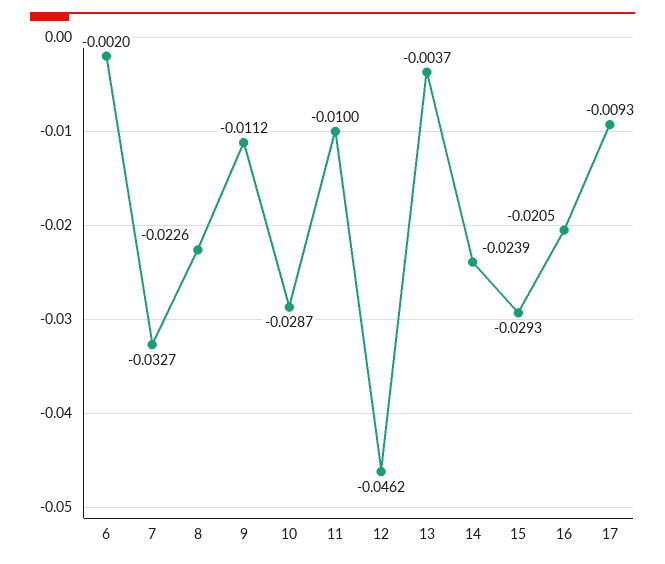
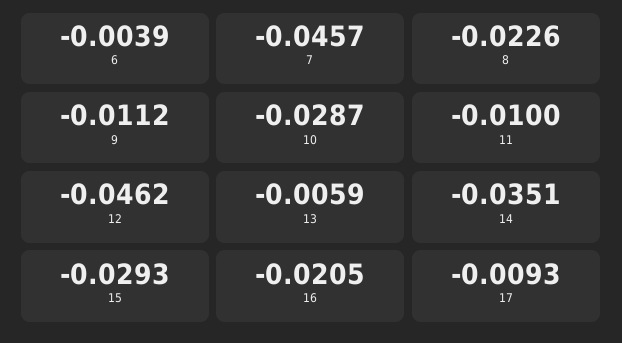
  {
-   "6": -0.002,
+   "6": -0.0039,
-   "7": -0.0327,
+   "7": -0.0457,
    "8": -0.0226,
    "9": -0.0112,
    "10": -0.0287,
    "11": -0.01,
    "12": -0.0462,
-   "13": -0.0037,
+   "13": -0.0059,
-   "14": -0.0239,
+   "14": -0.0351,
    "15": -0.0293,
    "16": -0.0205,
    "17": -0.0093
  }

